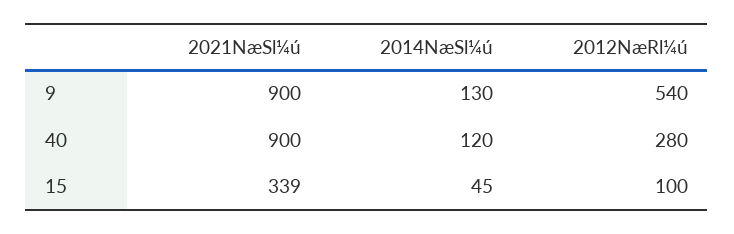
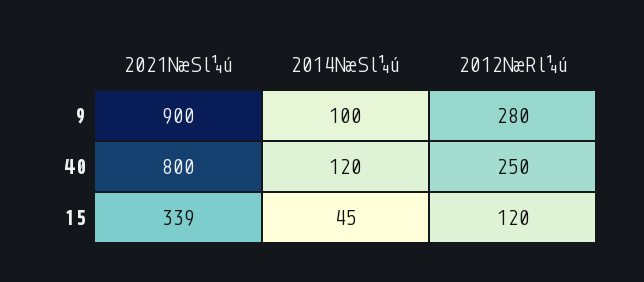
  {
    "2021NæSl¼ú": {
      "9": 900,
-     "40": 900,
+     "40": 800,
      "15": 339
    },
    "2014NæSl¼ú": {
-     "9": 130,
+     "9": 100,
      "40": 120,
      "15": 45
    },
    "2012NæRl¼ú": {
-     "9": 540,
+     "9": 280,
-     "40": 280,
+     "40": 250,
-     "15": 100
+     "15": 120
    }
  }

